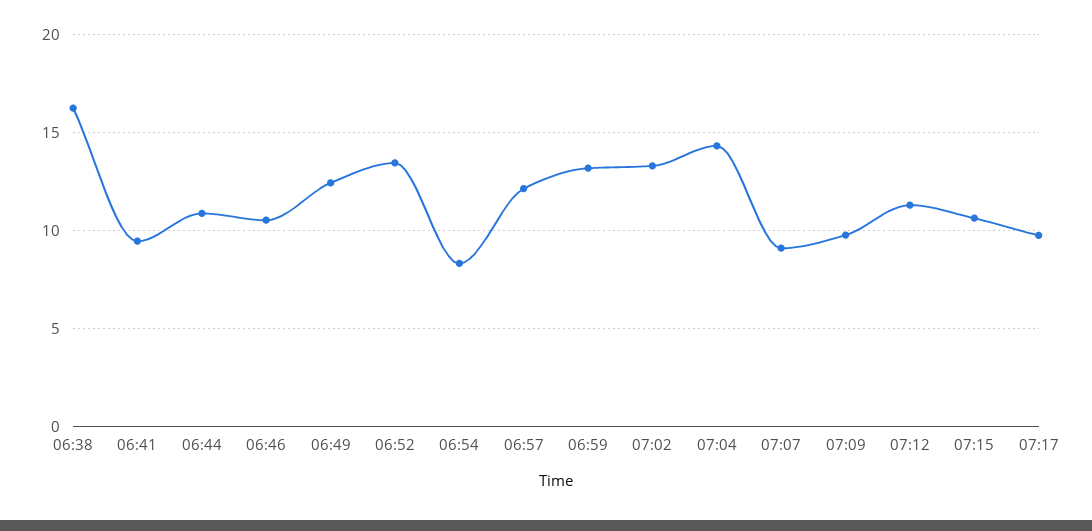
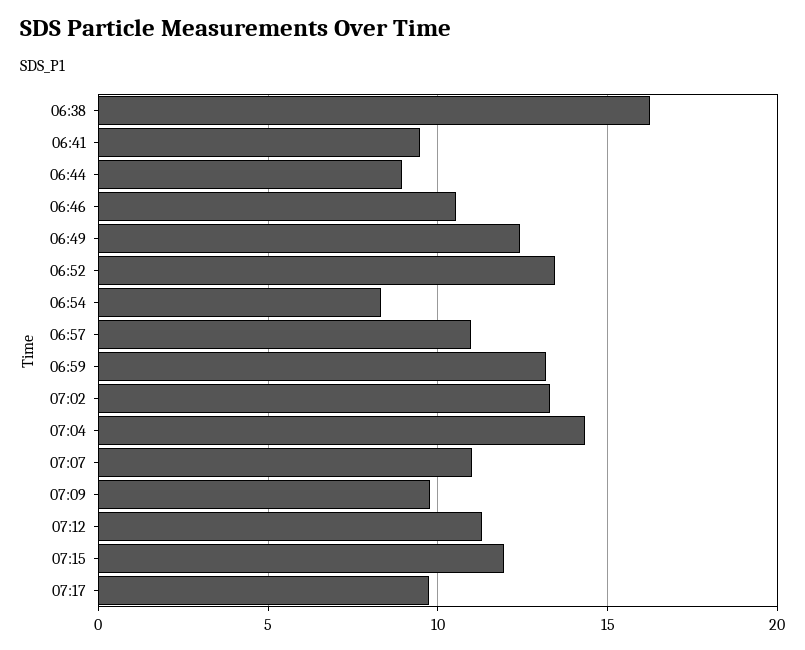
  {
    "06:38": 16.5,
    "06:41": 9.5,
-   "06:44": 11,
+   "06:44": 9,
    "06:46": 10.5,
    "06:49": 12.5,
    "06:52": 13.5,
    "06:54": 8.5,
-   "06:57": 12,
+   "06:57": 11,
    "06:59": 13,
    "07:02": 13.5,
    "07:04": 14.5,
-   "07:07": 9,
+   "07:07": 11,
    "07:09": 10,
    "07:12": 11.5,
-   "07:15": 10.5,
+   "07:15": 12,
    "07:17": 10
  }

